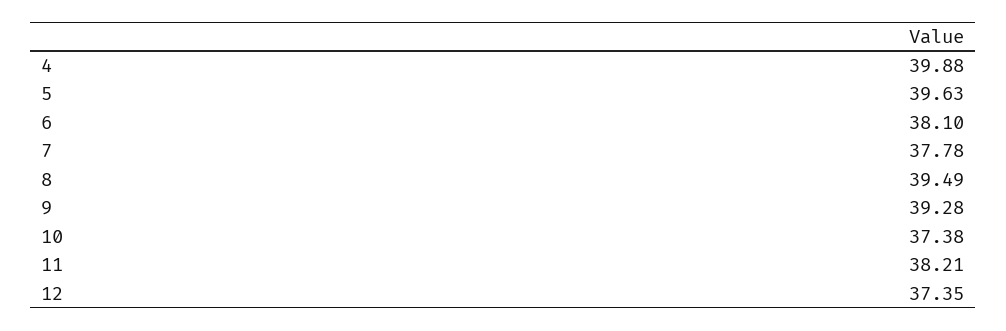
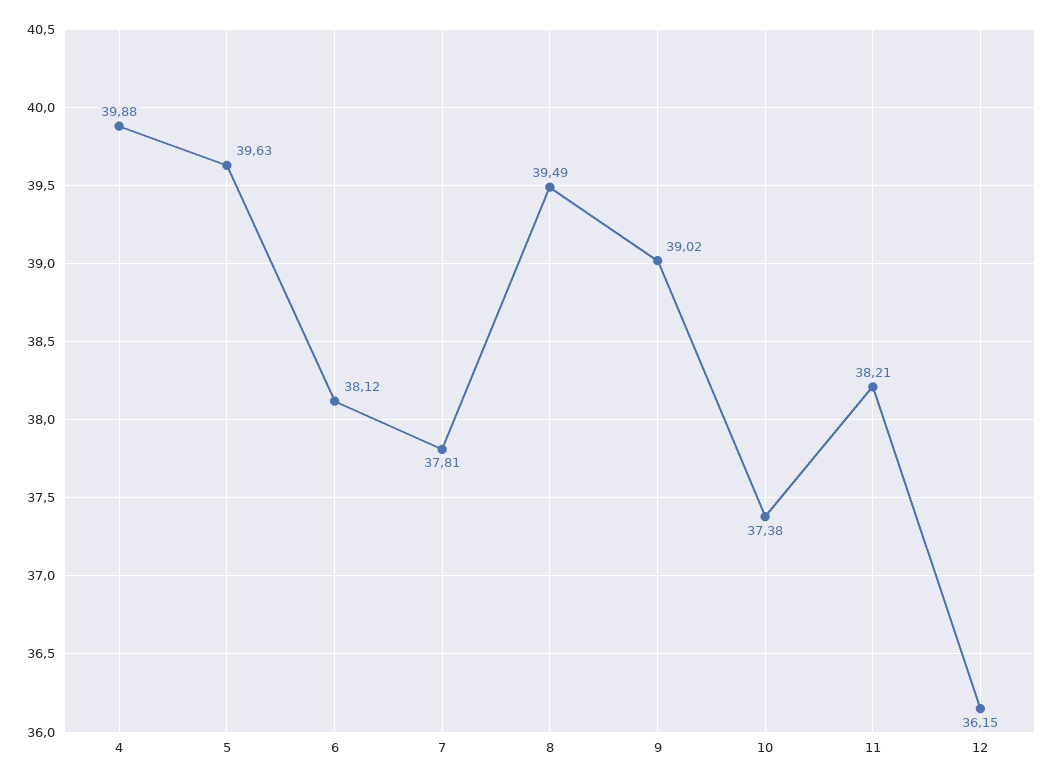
  {
    "4": 39.88,
    "5": 39.63,
-   "6": 38.1,
+   "6": 38.12,
-   "7": 37.78,
+   "7": 37.81,
    "8": 39.49,
-   "9": 39.28,
+   "9": 39.02,
    "10": 37.38,
    "11": 38.21,
-   "12": 37.35
+   "12": 36.15
  }

